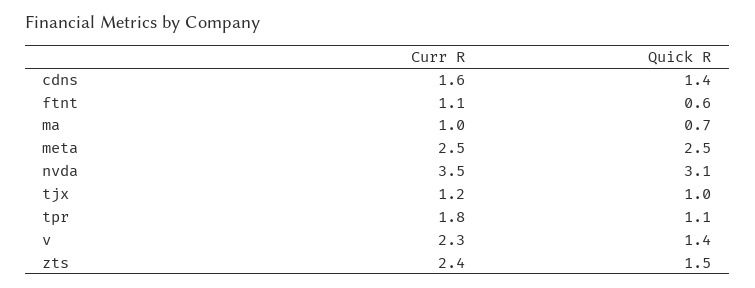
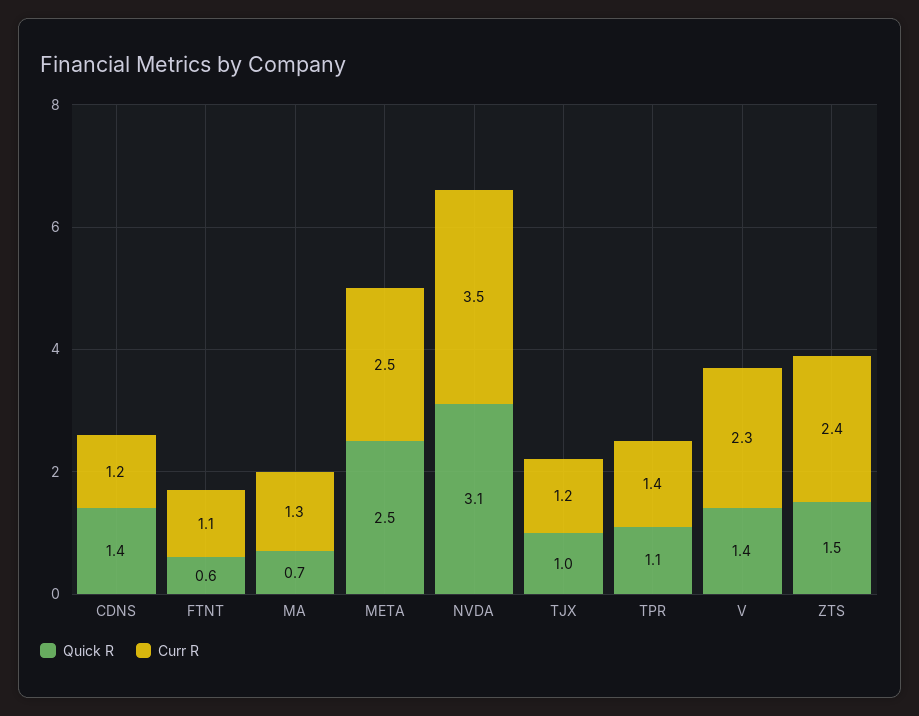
  {
    "Curr R": {
-     "cdns": 1.6,
+     "cdns": 1.2,
      "ftnt": 1.1,
-     "ma": 1,
+     "ma": 1.3,
      "meta": 2.5,
      "nvda": 3.5,
      "tjx": 1.2,
-     "tpr": 1.8,
+     "tpr": 1.4,
      "v": 2.3,
      "zts": 2.4
    },
    "Quick R": {
      "cdns": 1.4,
      "ftnt": 0.6,
      "ma": 0.7,
      "meta": 2.5,
      "nvda": 3.1,
      "tjx": 1,
      "tpr": 1.1,
      "v": 1.4,
      "zts": 1.5
    }
  }

